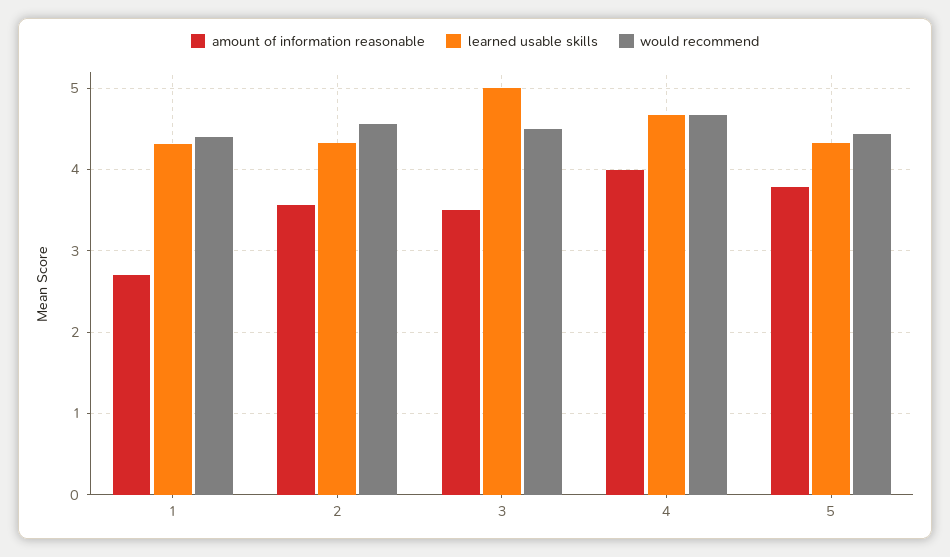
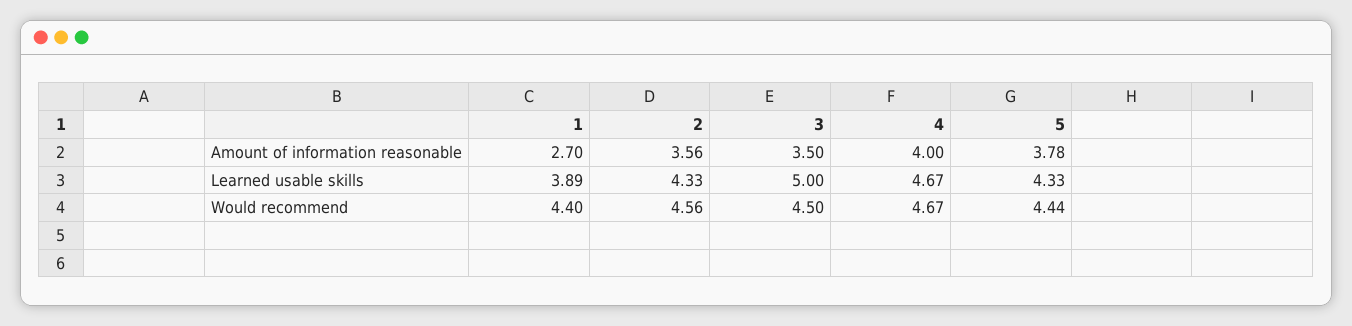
  {
    "amount of information reasonable": {
      "1": 2.7,
      "2": 3.56,
      "3": 3.5,
      "4": 4,
      "5": 3.78
    },
    "learned usable skills": {
-     "1": 4.3,
+     "1": 3.89,
      "2": 4.33,
      "3": 5,
      "4": 4.67,
      "5": 4.33
    },
    "would recommend": {
      "1": 4.4,
      "2": 4.56,
      "3": 4.5,
      "4": 4.67,
      "5": 4.44
    }
  }

